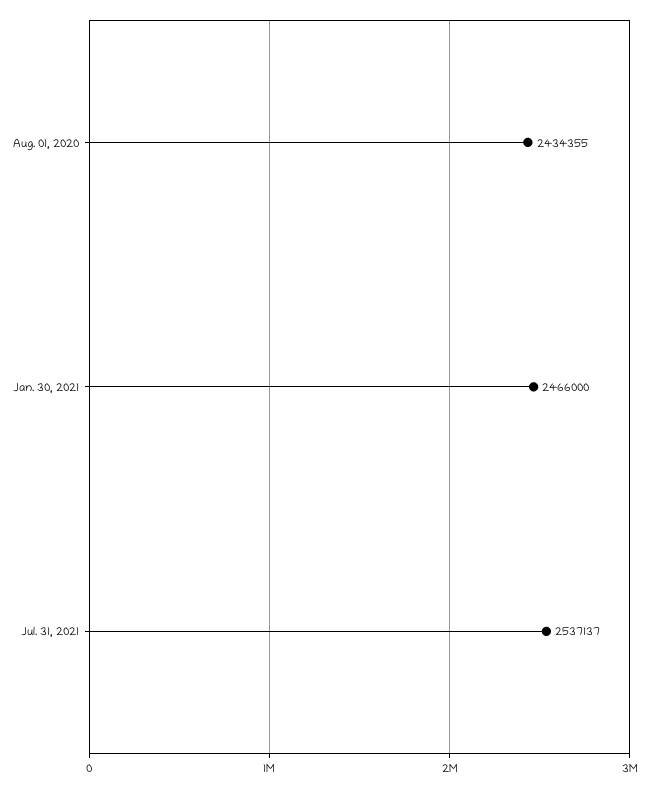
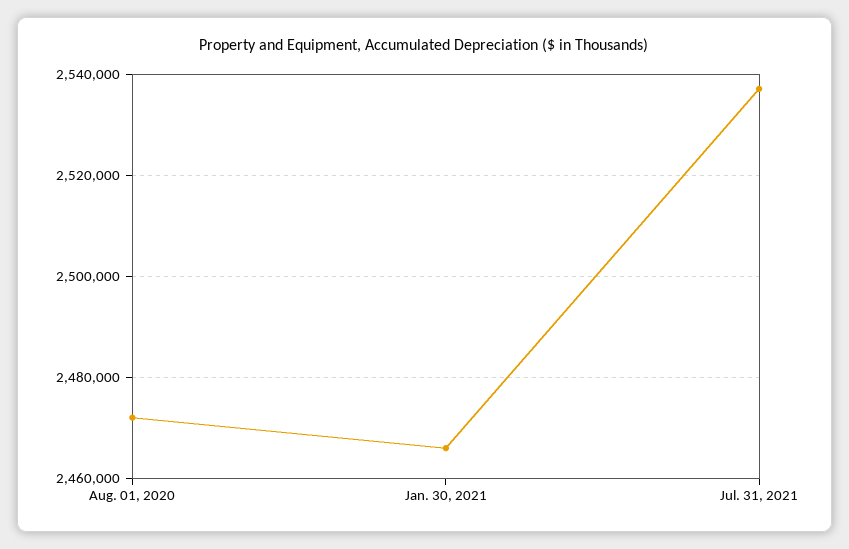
  {
-   "Aug. 01, 2020": 2434355,
+   "Aug. 01, 2020": 2472000,
    "Jan. 30, 2021": 2466000,
    "Jul. 31, 2021": 2537137
  }

